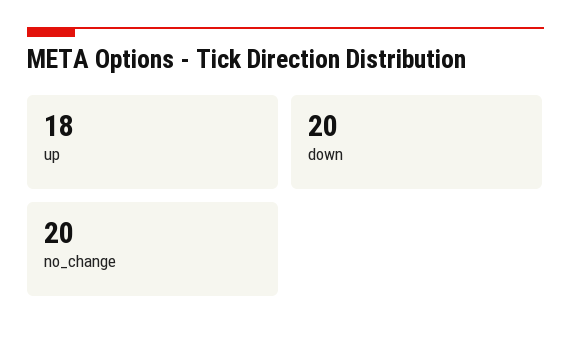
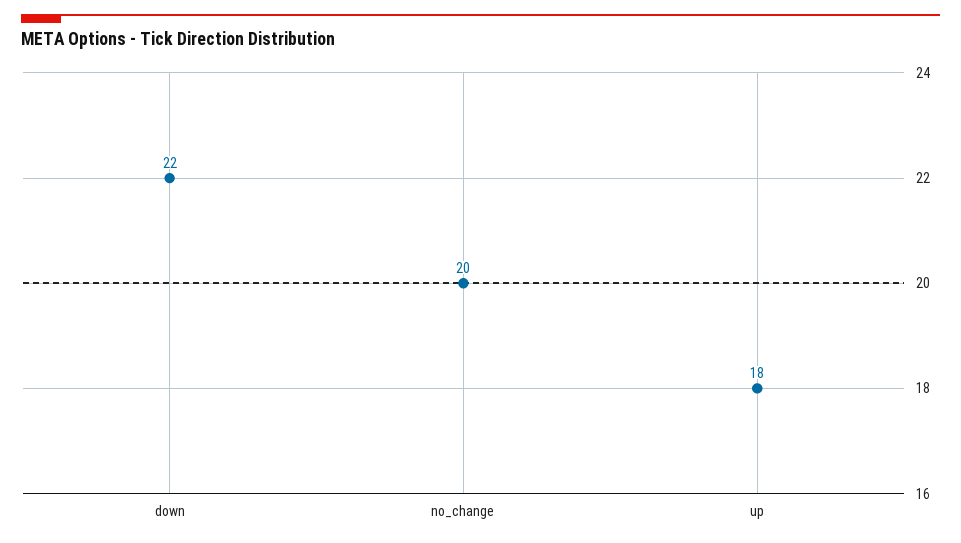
  {
    "up": 18,
-   "down": 20,
+   "down": 22,
    "no_change": 20
  }

